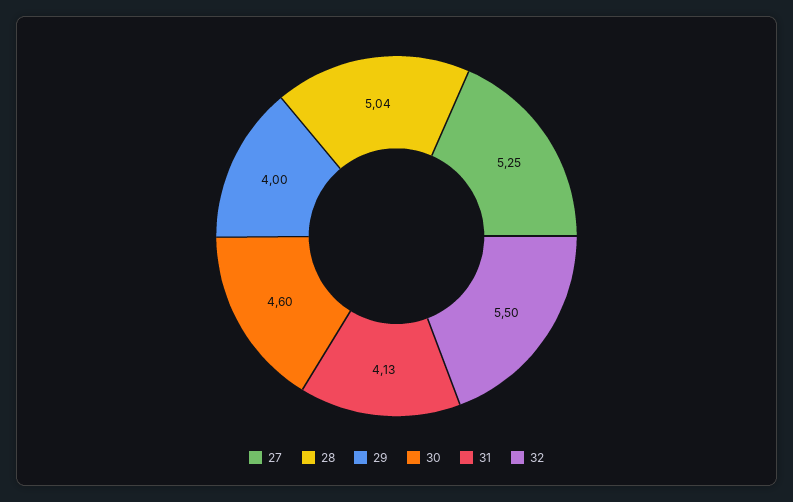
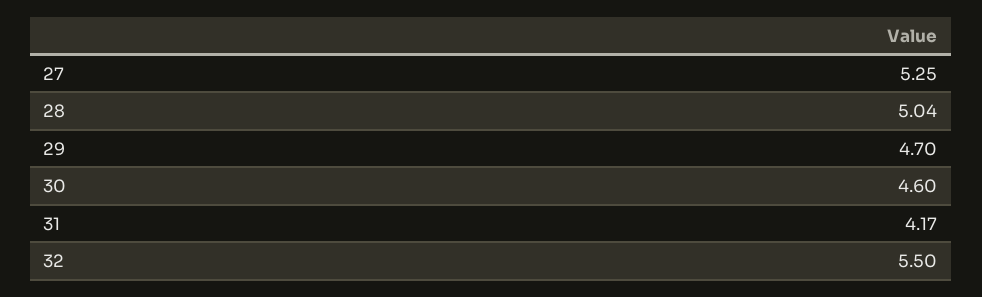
  {
    "27": 5.25,
    "28": 5.04,
-   "29": 4,
+   "29": 4.7,
    "30": 4.6,
-   "31": 4.13,
+   "31": 4.17,
    "32": 5.5
  }

